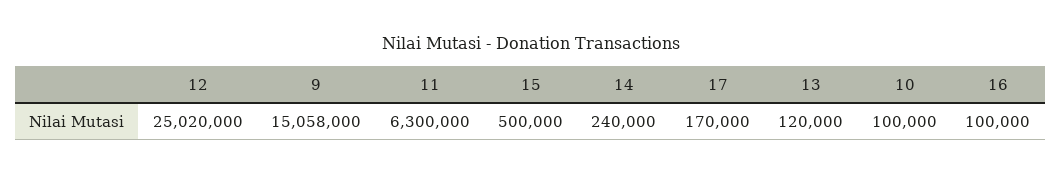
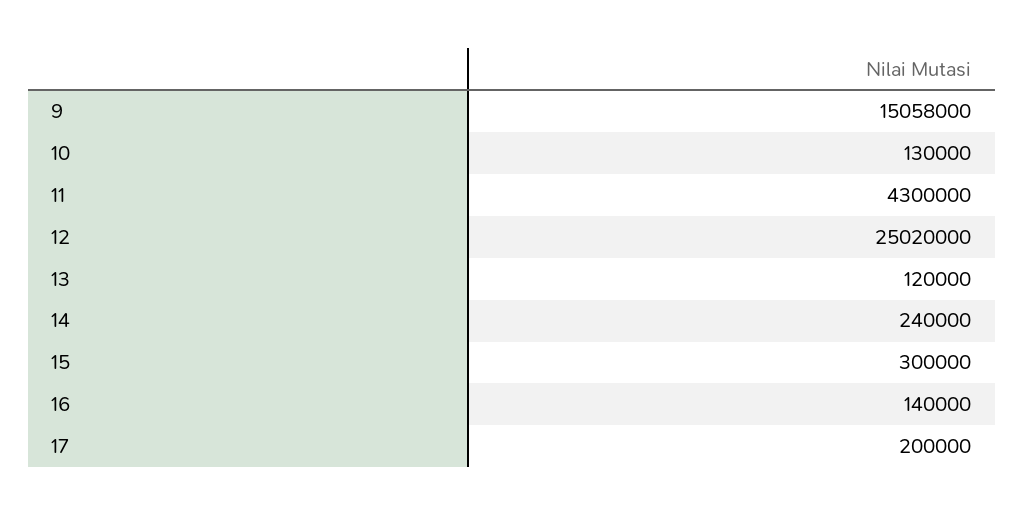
  {
    "12": 25020000,
    "9": 15058000,
-   "11": 6300000,
+   "11": 4300000,
-   "15": 500000,
+   "15": 300000,
    "14": 240000,
-   "17": 170000,
+   "17": 200000,
    "13": 120000,
-   "10": 100000,
+   "10": 130000,
-   "16": 100000
+   "16": 140000
  }

